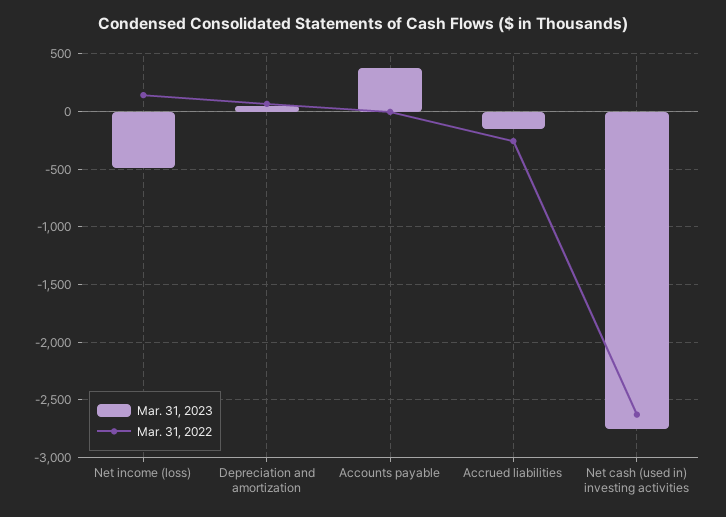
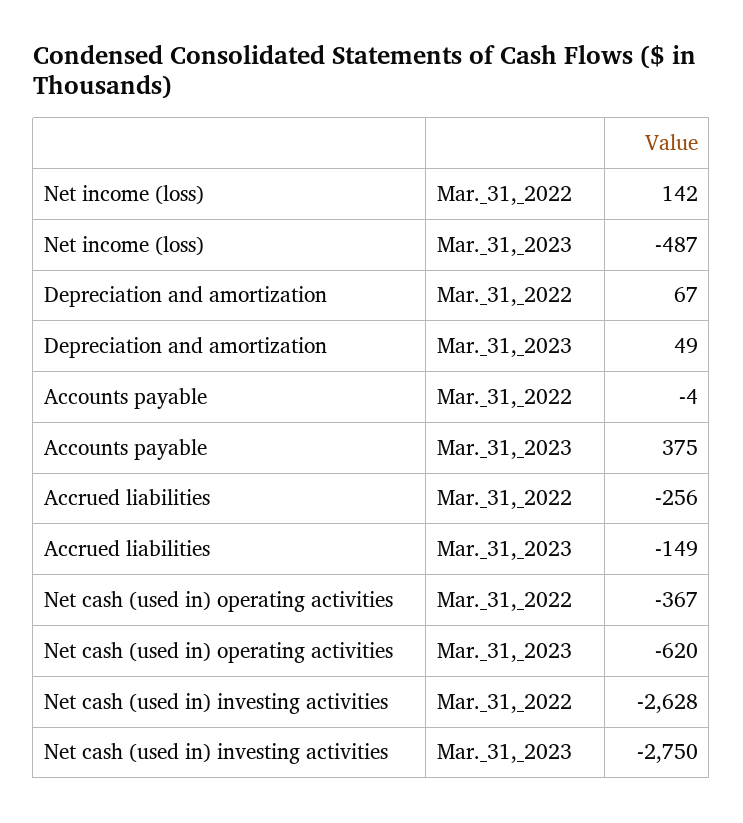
  {
    "Mar. 31, 2023": {
      "Net income (loss)": -487,
      "Depreciation and amortization": 49,
      "Accounts payable": 375,
      "Accrued liabilities": -149,
-     "Net cash (used in) investing activities": -2750
+     "Net cash (used in) investing activities": -2750,
+     "Net cash (used in) operating activities": -620
    },
    "Mar. 31, 2022": {
      "Net income (loss)": 142,
      "Depreciation and amortization": 67,
      "Accounts payable": -4,
      "Accrued liabilities": -256,
-     "Net cash (used in) investing activities": -2628
+     "Net cash (used in) investing activities": -2628,
+     "Net cash (used in) operating activities": -367
    }
  }

